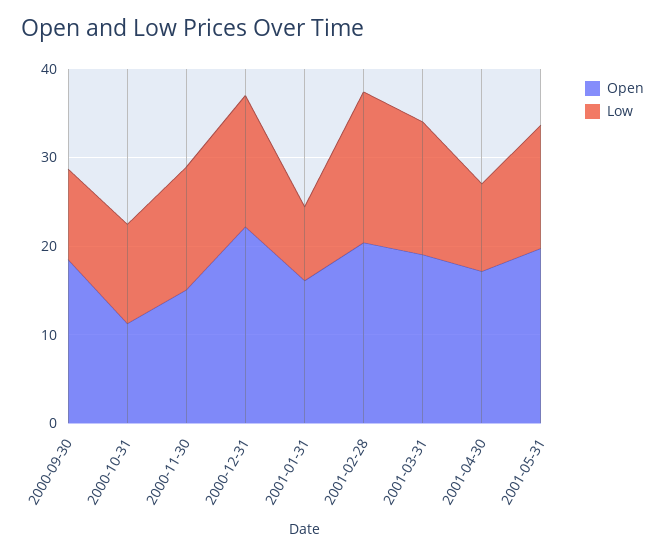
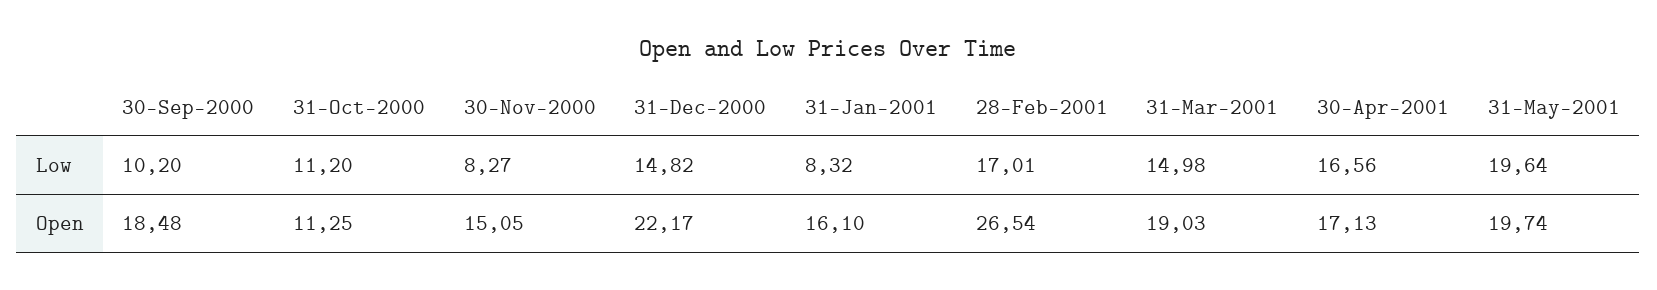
  {
    "Open": {
      "2000-09-30": 18.48,
      "2000-10-31": 11.25,
      "2000-11-30": 15.05,
      "2000-12-31": 22.17,
      "2001-01-31": 16.1,
-     "2001-02-28": 20,
+     "2001-02-28": 26.54,
      "2001-03-31": 19.03,
      "2001-04-30": 17.13,
      "2001-05-31": 19.74
    },
    "Low": {
      "2000-09-30": 10.2,
      "2000-10-31": 11.2,
-     "2000-11-30": 14,
+     "2000-11-30": 8.27,
      "2000-12-31": 14.82,
      "2001-01-31": 8.32,
      "2001-02-28": 17.01,
      "2001-03-31": 14.98,
-     "2001-04-30": 10,
+     "2001-04-30": 16.56,
-     "2001-05-31": 14
+     "2001-05-31": 19.64
    }
  }

